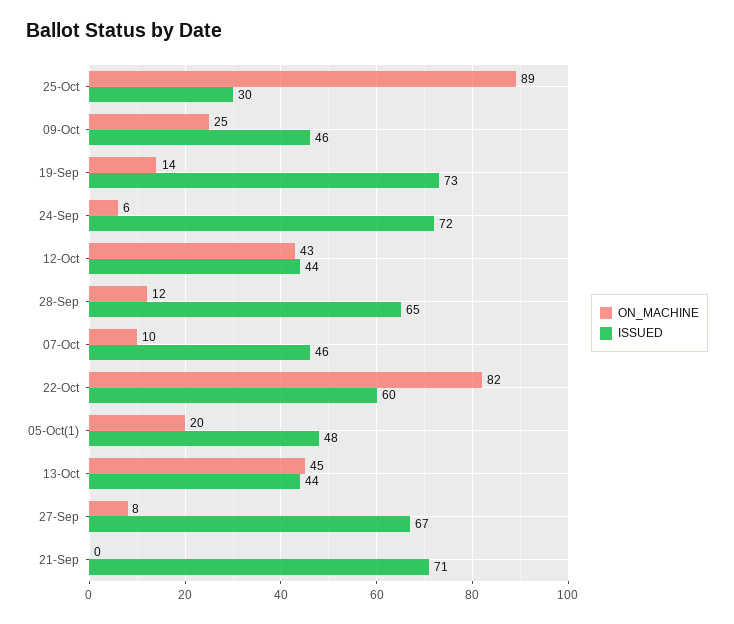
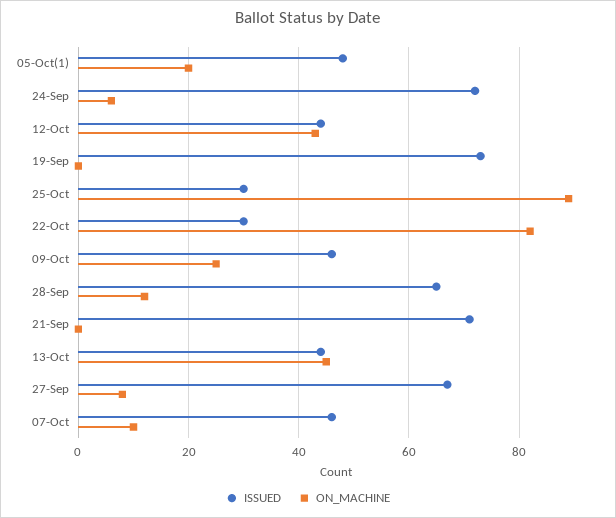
  {
    "ON_MACHINE": {
      "25-Oct": 89,
      "09-Oct": 25,
-     "19-Sep": 14,
+     "19-Sep": 0,
      "24-Sep": 6,
      "12-Oct": 43,
      "28-Sep": 12,
      "07-Oct": 10,
      "22-Oct": 82,
      "05-Oct(1)": 20,
      "13-Oct": 45,
      "27-Sep": 8,
      "21-Sep": 0
    },
    "ISSUED": {
      "25-Oct": 30,
      "09-Oct": 46,
      "19-Sep": 73,
      "24-Sep": 72,
      "12-Oct": 44,
      "28-Sep": 65,
      "07-Oct": 46,
-     "22-Oct": 60,
+     "22-Oct": 30,
      "05-Oct(1)": 48,
      "13-Oct": 44,
      "27-Sep": 67,
      "21-Sep": 71
    }
  }

